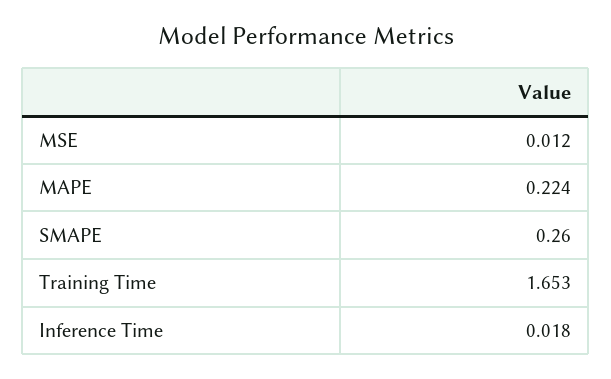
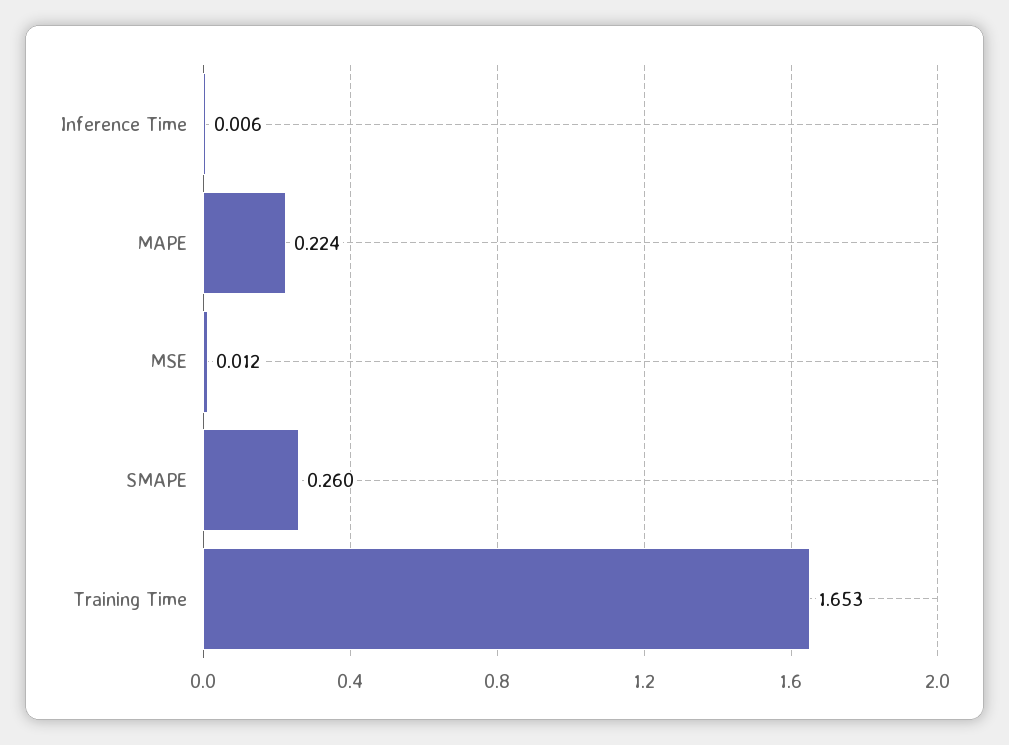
  {
    "MSE": 0.012,
    "MAPE": 0.224,
    "SMAPE": 0.26,
    "Training Time": 1.653,
-   "Inference Time": 0.018
+   "Inference Time": 0.006
  }

